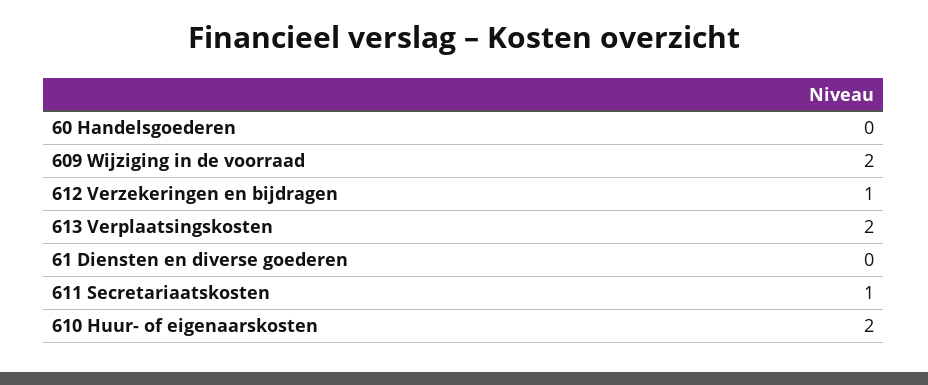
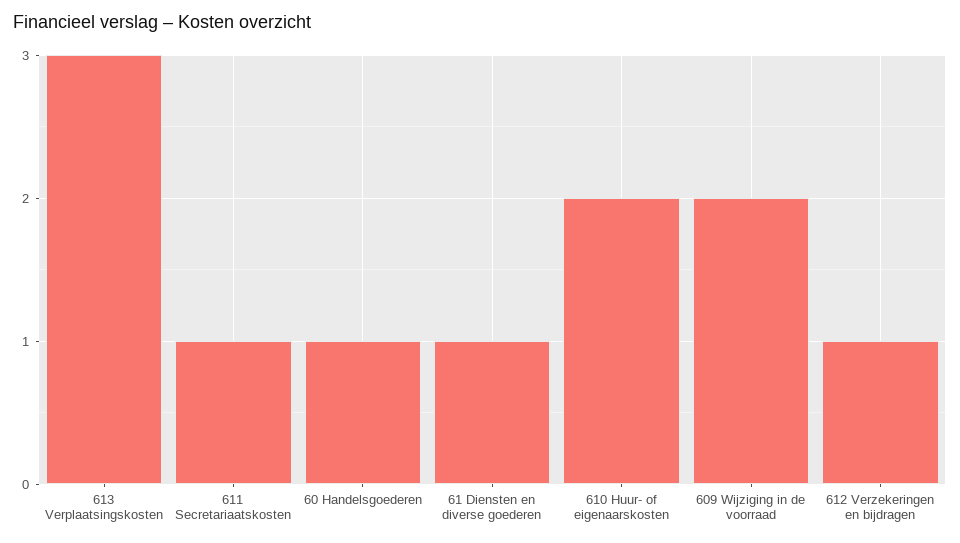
  {
-   "60 Handelsgoederen": 0,
+   "60 Handelsgoederen": 1,
    "609 Wijziging in de voorraad": 2,
    "612 Verzekeringen en bijdragen": 1,
-   "613 Verplaatsingskosten": 2,
+   "613 Verplaatsingskosten": 3,
-   "61 Diensten en diverse goederen": 0,
+   "61 Diensten en diverse goederen": 1,
    "611 Secretariaatskosten": 1,
    "610 Huur- of eigenaarskosten": 2
  }

